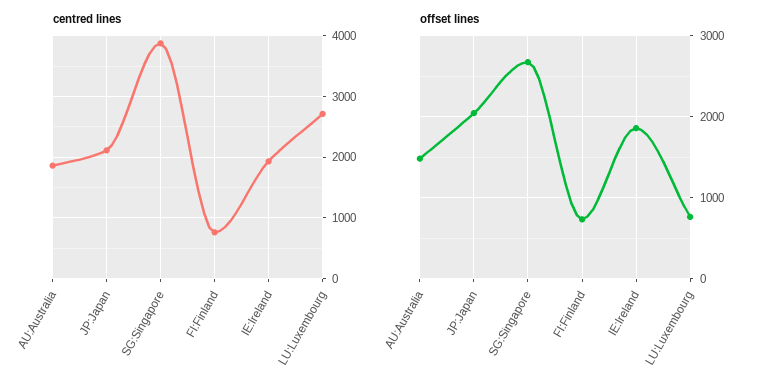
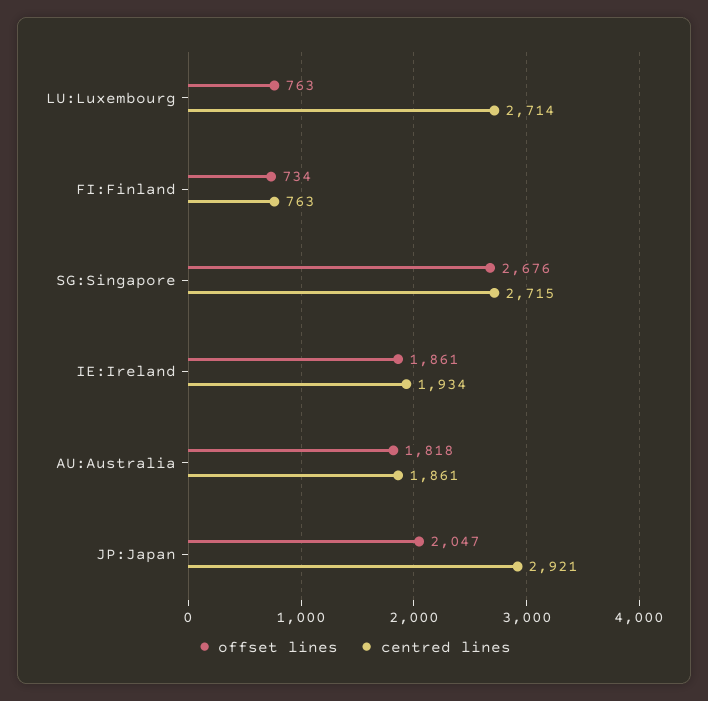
  {
    "centred lines": {
      "AU:Australia": 1861,
-     "JP:Japan": 2100,
+     "JP:Japan": 2921,
-     "SG:Singapore": 3900,
+     "SG:Singapore": 2715,
      "FI:Finland": 763,
      "IE:Ireland": 1934,
      "LU:Luxembourg": 2714
    },
    "offset lines": {
-     "AU:Australia": 1500,
+     "AU:Australia": 1818,
      "JP:Japan": 2047,
      "SG:Singapore": 2676,
      "FI:Finland": 734,
      "IE:Ireland": 1861,
      "LU:Luxembourg": 763
    }
  }

